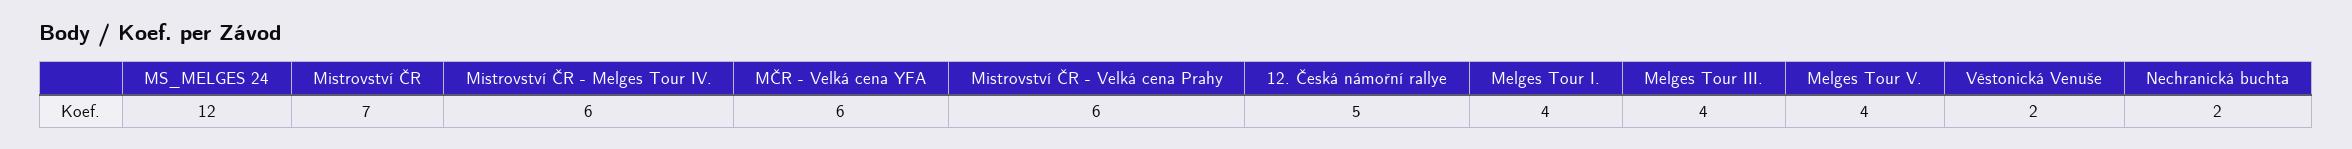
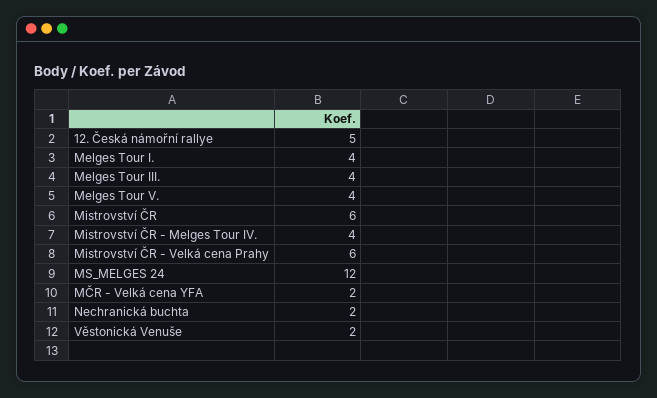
  {
    "MS_MELGES 24": 12,
-   "Mistrovství ČR": 7,
+   "Mistrovství ČR": 6,
-   "Mistrovství ČR - Melges Tour IV.": 6,
+   "Mistrovství ČR - Melges Tour IV.": 4,
-   "MČR - Velká cena YFA": 6,
+   "MČR - Velká cena YFA": 2,
    "Mistrovství ČR - Velká cena Prahy": 6,
    "12. Česká námořní rallye": 5,
    "Melges Tour I.": 4,
    "Melges Tour III.": 4,
    "Melges Tour V.": 4,
    "Věstonická Venuše": 2,
    "Nechranická buchta": 2
  }

